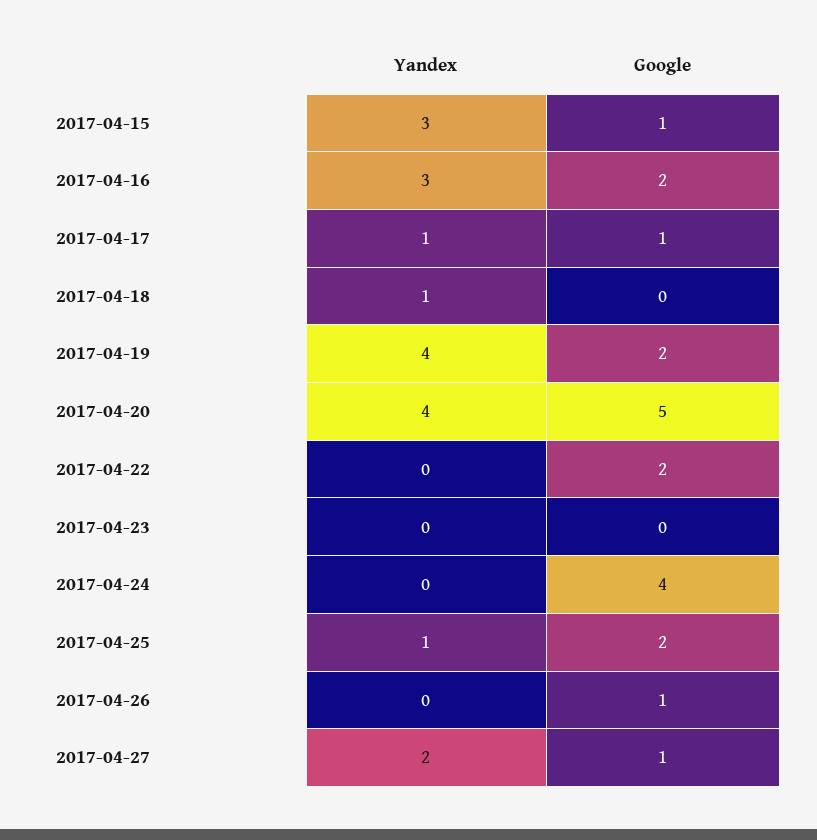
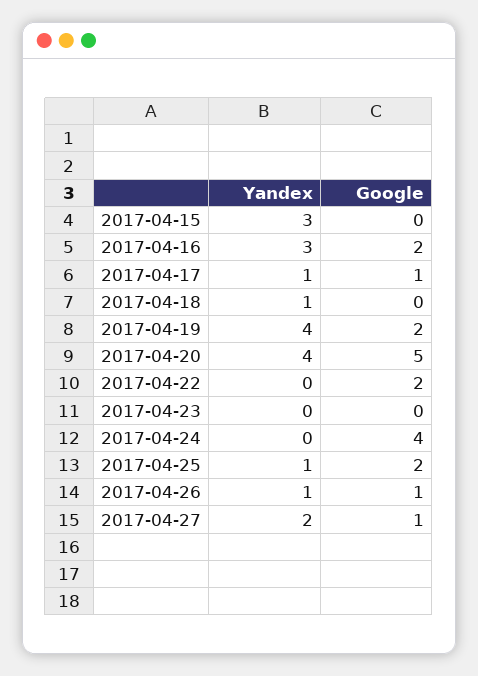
  {
    "Yandex": {
      "2017-04-15": 3,
      "2017-04-16": 3,
      "2017-04-17": 1,
      "2017-04-18": 1,
      "2017-04-19": 4,
      "2017-04-20": 4,
      "2017-04-22": 0,
      "2017-04-23": 0,
      "2017-04-24": 0,
      "2017-04-25": 1,
-     "2017-04-26": 0,
+     "2017-04-26": 1,
      "2017-04-27": 2
    },
    "Google": {
-     "2017-04-15": 1,
+     "2017-04-15": 0,
      "2017-04-16": 2,
      "2017-04-17": 1,
      "2017-04-18": 0,
      "2017-04-19": 2,
      "2017-04-20": 5,
      "2017-04-22": 2,
      "2017-04-23": 0,
      "2017-04-24": 4,
      "2017-04-25": 2,
      "2017-04-26": 1,
      "2017-04-27": 1
    }
  }

